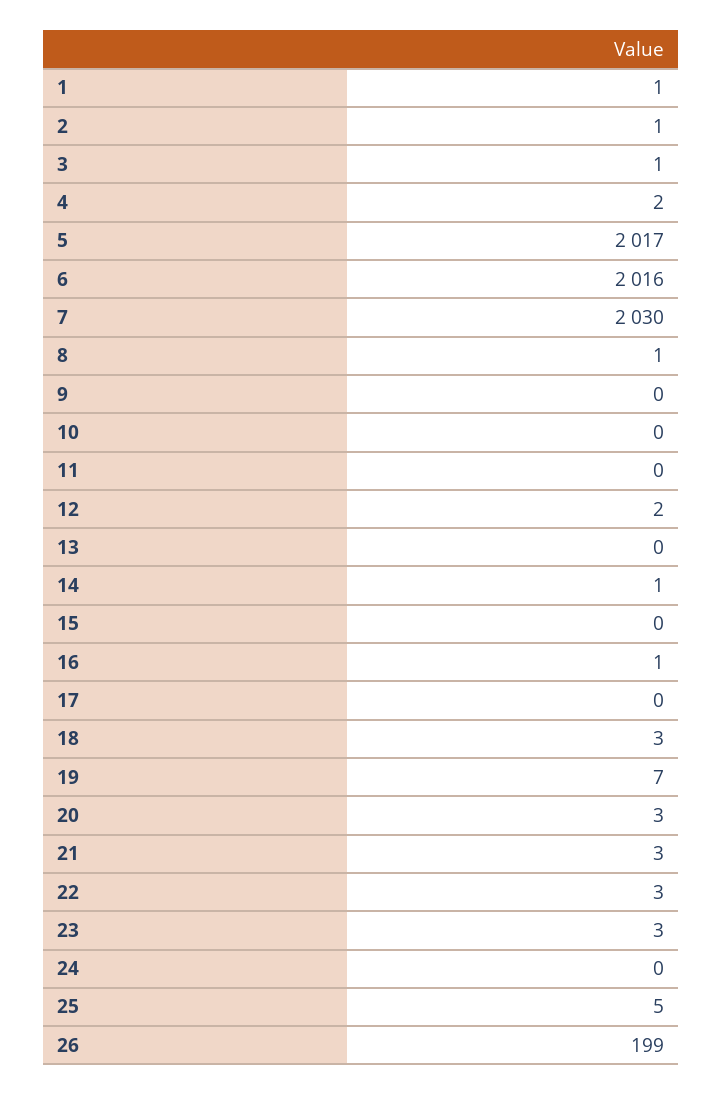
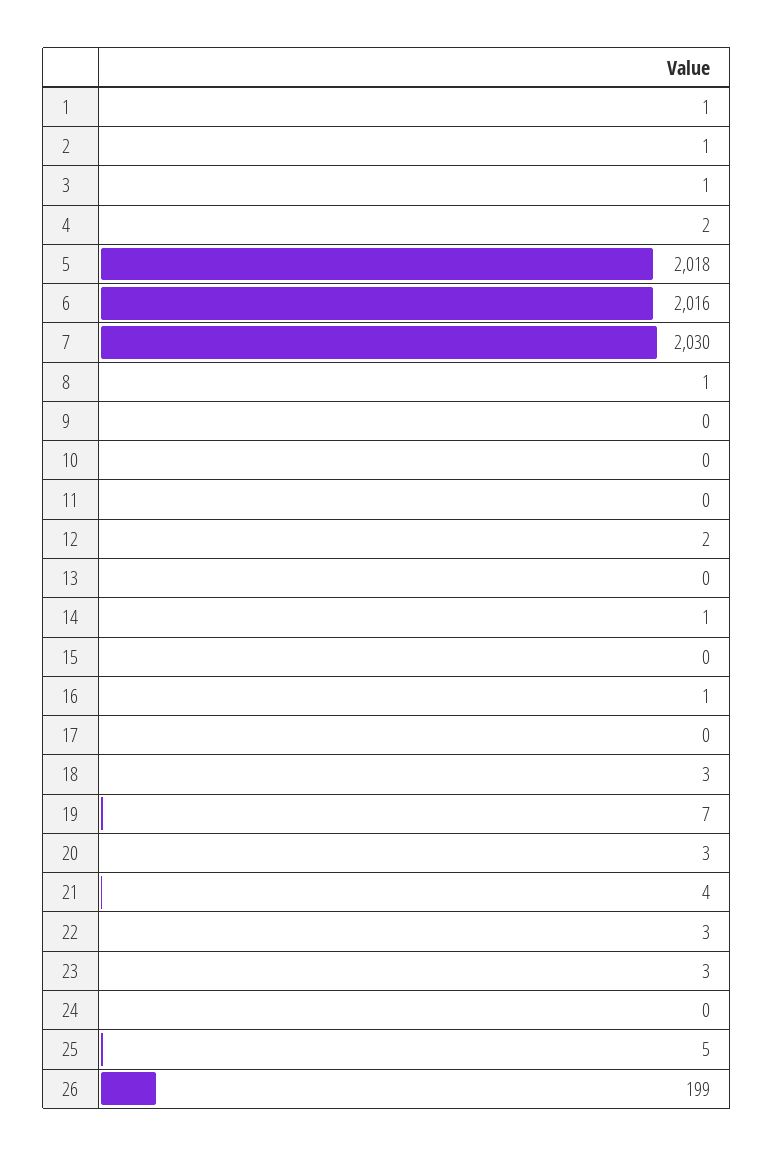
  {
    "1": 1,
    "2": 1,
    "3": 1,
    "4": 2,
-   "5": 2017,
+   "5": 2018,
    "6": 2016,
    "7": 2030,
    "8": 1,
    "9": 0,
    "10": 0,
    "11": 0,
    "12": 2,
    "13": 0,
    "14": 1,
    "15": 0,
    "16": 1,
    "17": 0,
    "18": 3,
    "19": 7,
    "20": 3,
-   "21": 3,
+   "21": 4,
    "22": 3,
    "23": 3,
    "24": 0,
    "25": 5,
    "26": 199
  }

